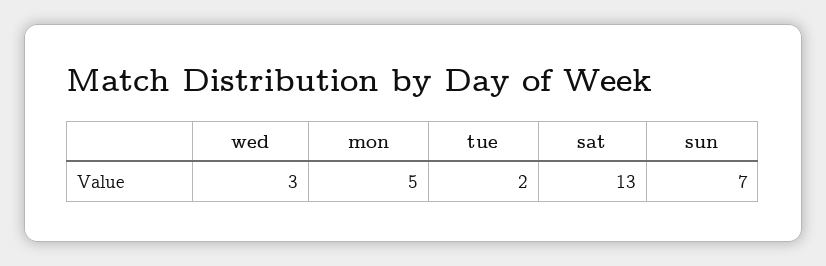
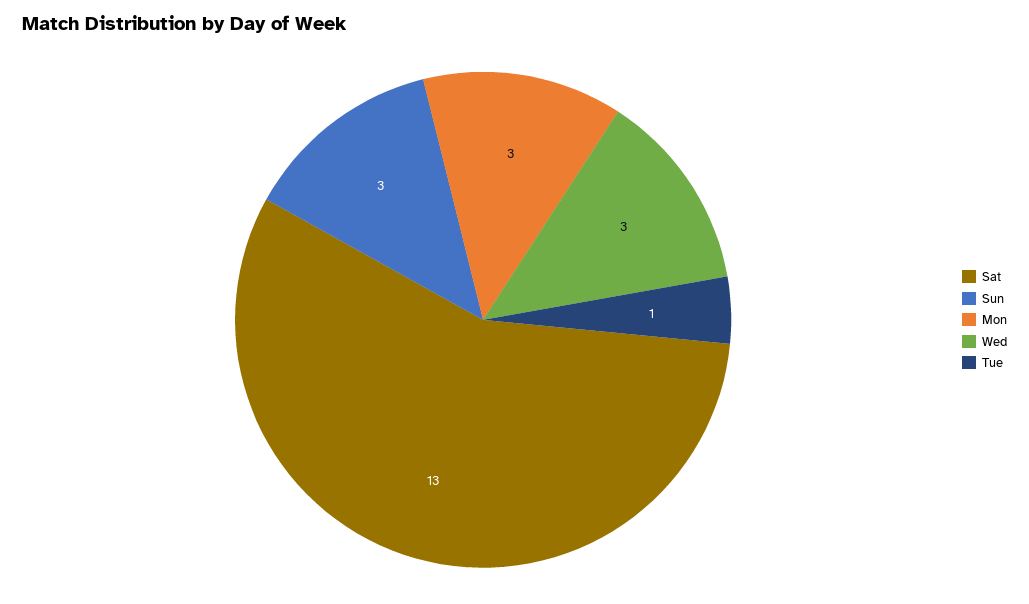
  {
    "wed": 3,
-   "mon": 5,
+   "mon": 3,
-   "tue": 2,
+   "tue": 1,
    "sat": 13,
-   "sun": 7
+   "sun": 3
  }

